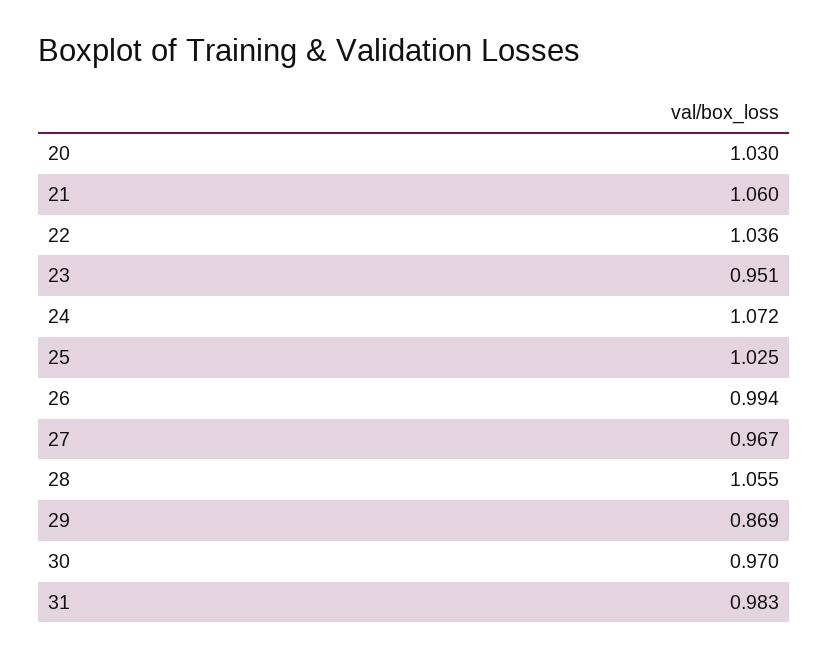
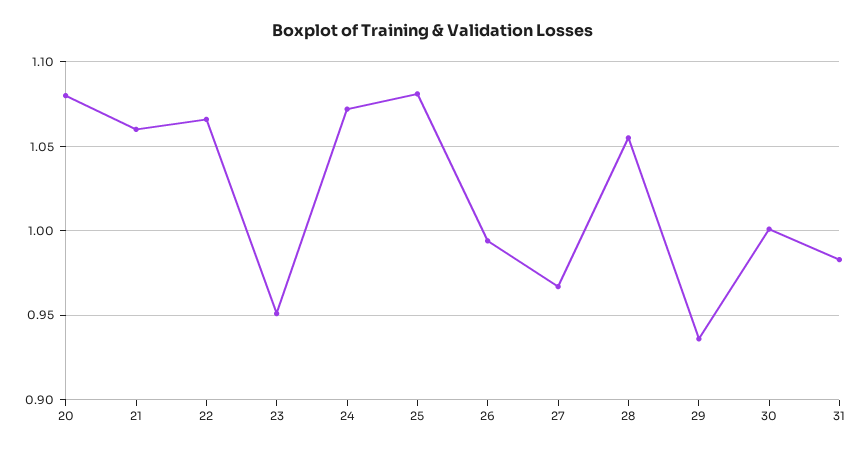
  {
-   "20": 1.03,
+   "20": 1.08,
    "21": 1.06,
-   "22": 1.036,
+   "22": 1.065,
    "23": 0.951,
    "24": 1.072,
-   "25": 1.025,
+   "25": 1.08,
    "26": 0.994,
    "27": 0.967,
    "28": 1.055,
-   "29": 0.869,
+   "29": 0.935,
-   "30": 0.97,
+   "30": 1,
    "31": 0.983
  }

